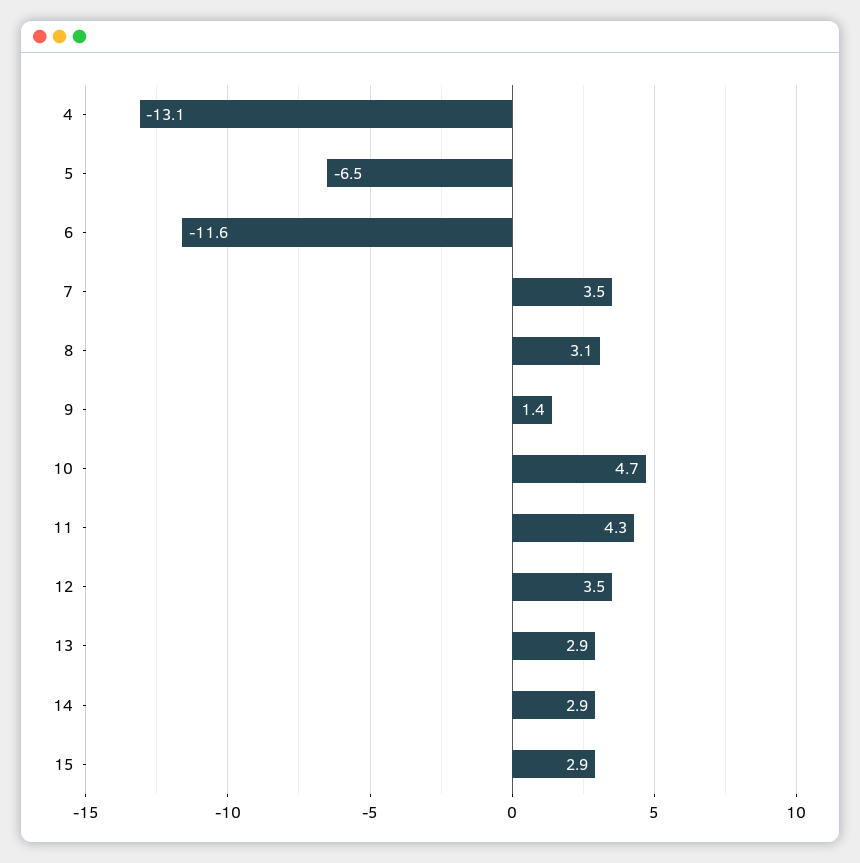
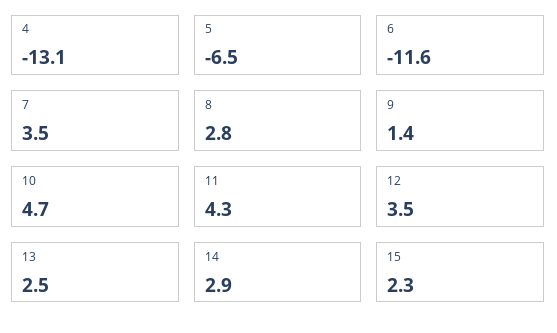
  {
    "4": -13.1,
    "5": -6.5,
    "6": -11.6,
    "7": 3.5,
-   "8": 3.1,
+   "8": 2.8,
    "9": 1.4,
    "10": 4.7,
    "11": 4.3,
    "12": 3.5,
-   "13": 2.9,
+   "13": 2.5,
    "14": 2.9,
-   "15": 2.9
+   "15": 2.3
  }

